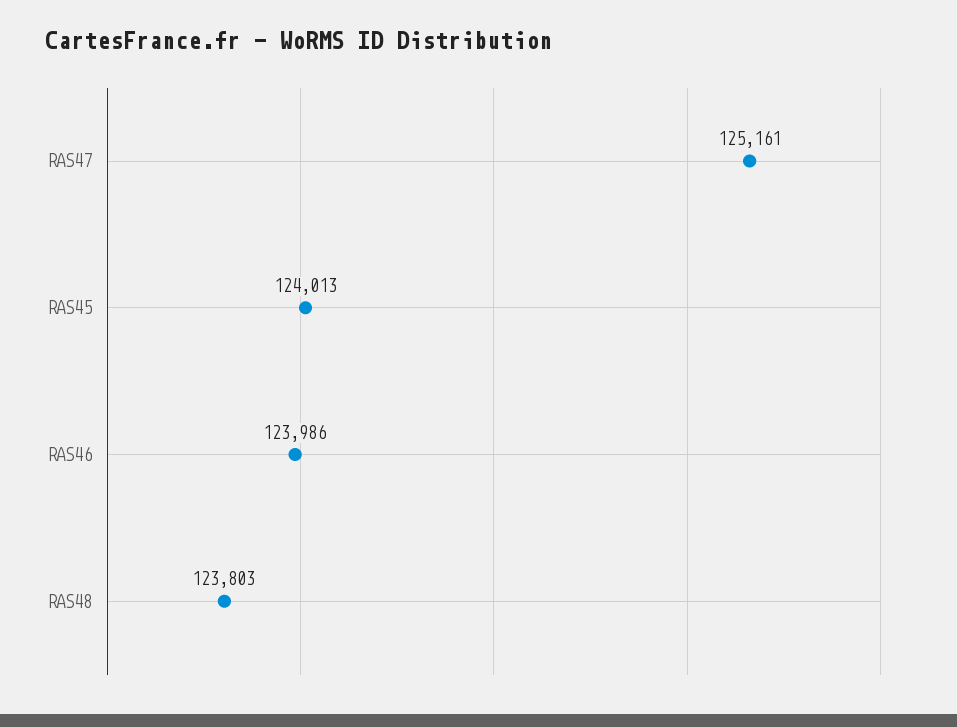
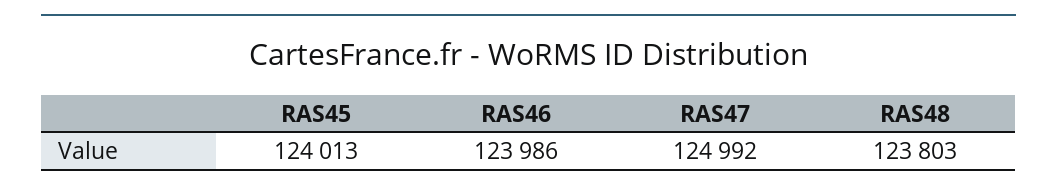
  {
-   "RAS47": 125161,
+   "RAS47": 124992,
    "RAS45": 124013,
    "RAS46": 123986,
    "RAS48": 123803
  }

